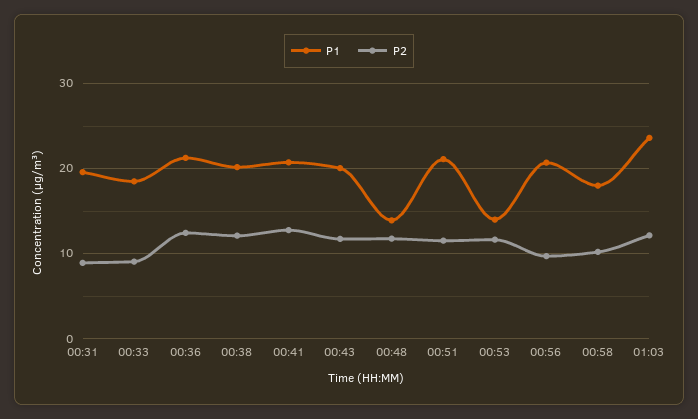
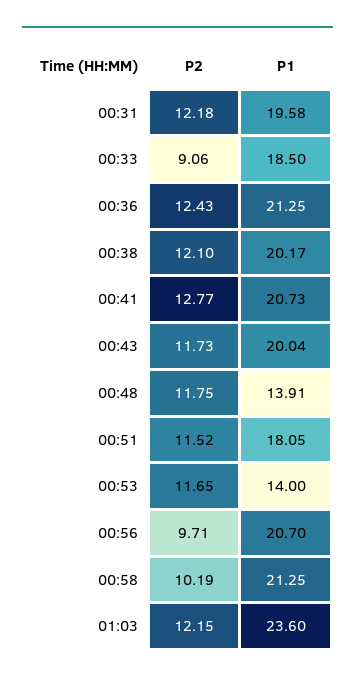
  {
    "P1": {
      "00:31": 19.58,
      "00:33": 18.5,
      "00:36": 21.25,
      "00:38": 20.17,
      "00:41": 20.73,
      "00:43": 20.04,
      "00:48": 13.91,
-     "00:51": 21,
+     "00:51": 18.05,
      "00:53": 14,
      "00:56": 20.7,
-     "00:58": 18,
+     "00:58": 21.25,
      "01:03": 23.6
    },
    "P2": {
-     "00:31": 9,
+     "00:31": 12.18,
      "00:33": 9.06,
      "00:36": 12.43,
      "00:38": 12.1,
      "00:41": 12.77,
      "00:43": 11.73,
      "00:48": 11.75,
      "00:51": 11.52,
      "00:53": 11.65,
      "00:56": 9.71,
      "00:58": 10.19,
      "01:03": 12.15
    }
  }

